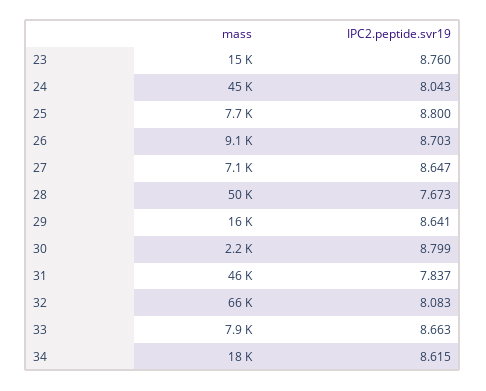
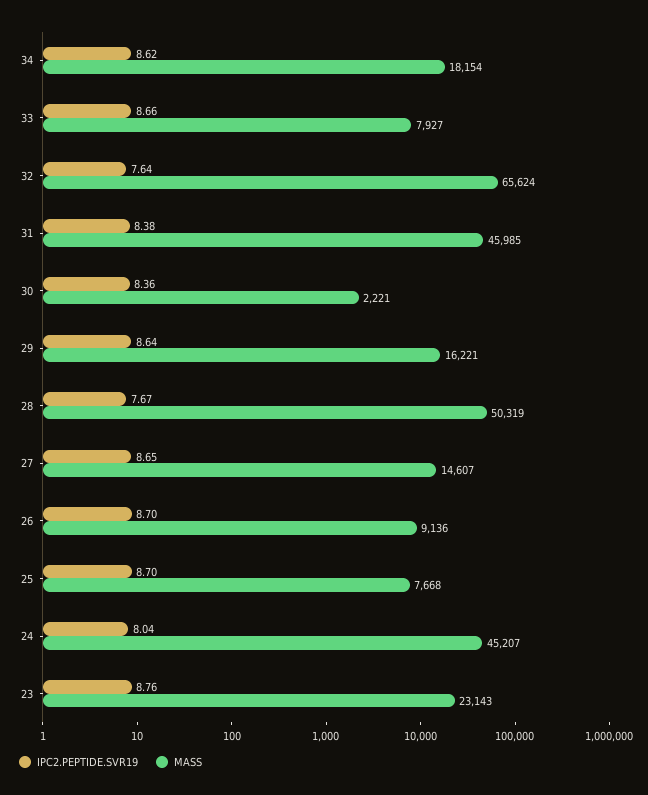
  {
    "mass": {
-     "23": 15000,
+     "23": 23143,
      "24": 45207,
      "25": 7668,
      "26": 9136,
-     "27": 7100,
+     "27": 14607,
      "28": 50319,
      "29": 16221,
      "30": 2221,
      "31": 45985,
      "32": 65624,
      "33": 7927,
      "34": 18154
    },
    "IPC2.peptide.svr19": {
      "23": 8.76,
      "24": 8.043,
-     "25": 8.8,
+     "25": 8.7,
      "26": 8.703,
      "27": 8.647,
      "28": 7.673,
      "29": 8.641,
-     "30": 8.799,
+     "30": 8.36,
-     "31": 7.837,
+     "31": 8.38,
-     "32": 8.083,
+     "32": 7.64,
      "33": 8.663,
      "34": 8.615
    }
  }

